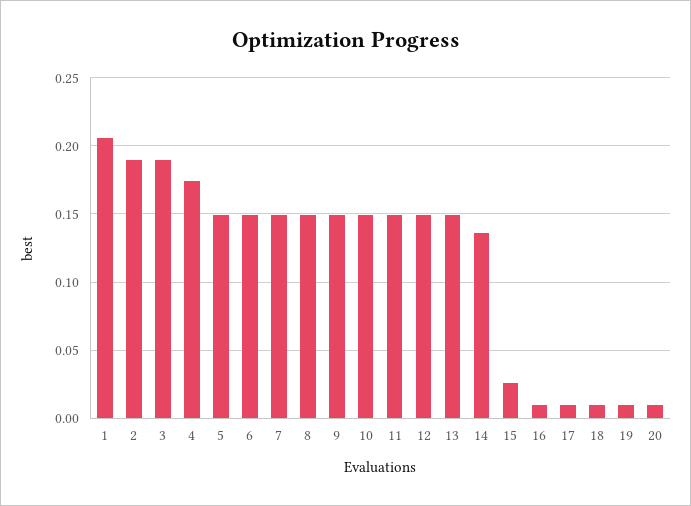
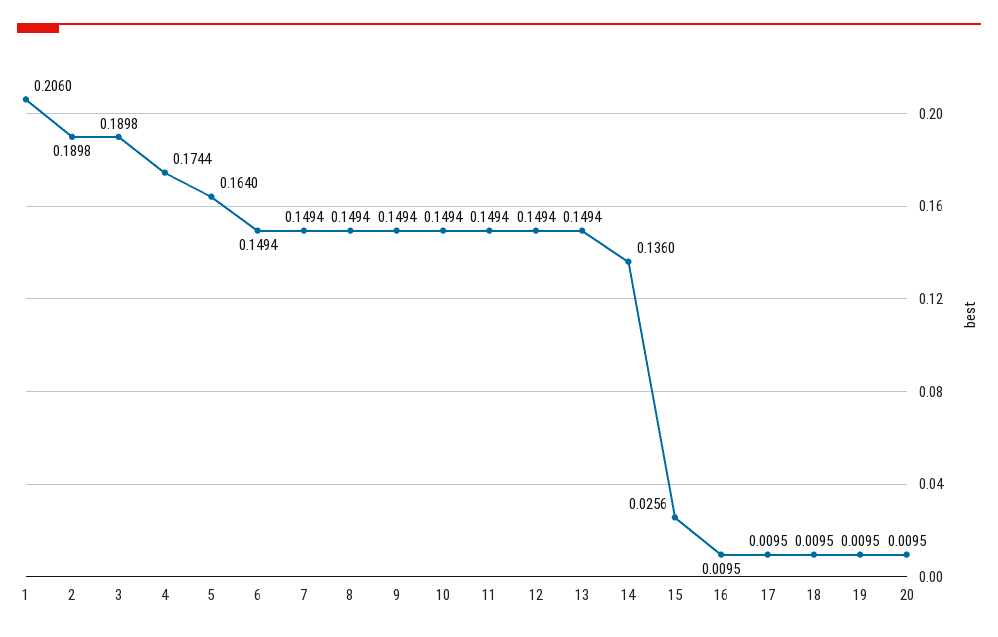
  {
    "1": 0.206,
    "2": 0.1898,
    "3": 0.1898,
    "4": 0.1744,
-   "5": 0.15,
+   "5": 0.164,
    "6": 0.1494,
    "7": 0.1494,
    "8": 0.1494,
    "9": 0.1494,
    "10": 0.1494,
    "11": 0.1494,
    "12": 0.1494,
    "13": 0.1494,
    "14": 0.136,
    "15": 0.0256,
    "16": 0.0095,
    "17": 0.0095,
    "18": 0.0095,
    "19": 0.0095,
    "20": 0.0095
  }

